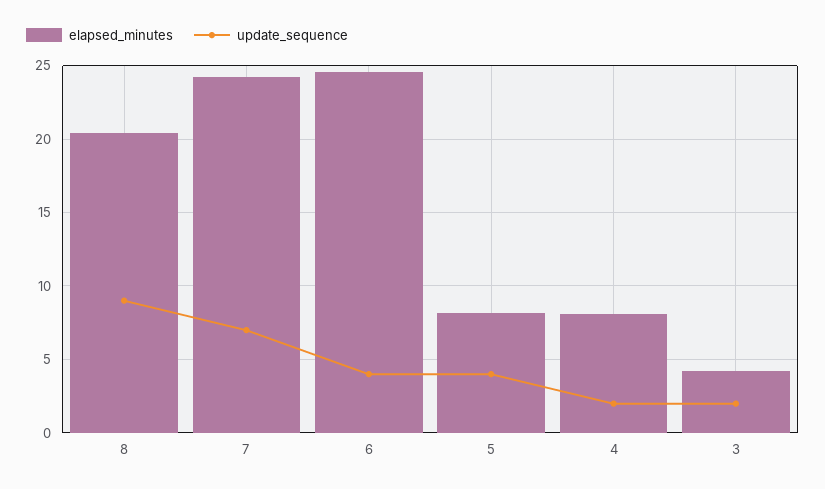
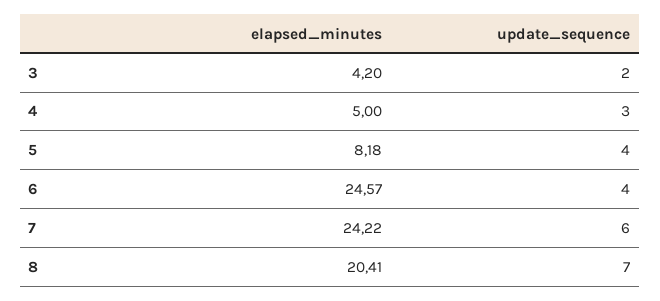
  {
    "elapsed_minutes": {
      "8": 20.41,
      "7": 24.22,
      "6": 24.57,
      "5": 8.18,
-     "4": 8,
+     "4": 5,
      "3": 4.2
    },
    "update_sequence": {
-     "8": 9,
+     "8": 7,
-     "7": 7,
+     "7": 6,
      "6": 4,
      "5": 4,
-     "4": 2,
+     "4": 3,
      "3": 2
    }
  }

